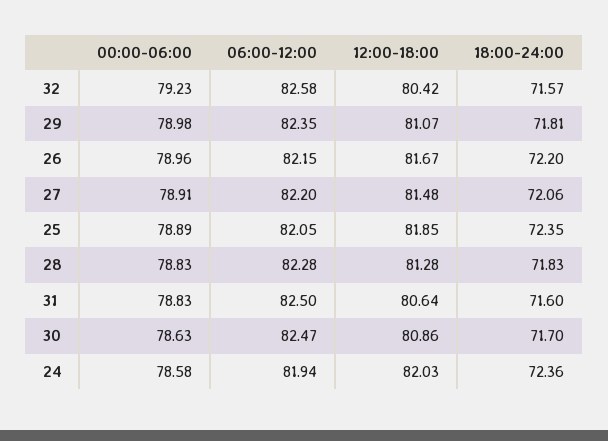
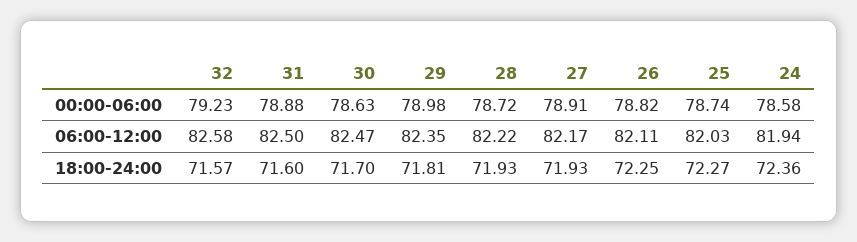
  {
    "00:00-06:00": {
      "32": 79.23,
      "29": 78.98,
-     "26": 78.96,
+     "26": 78.82,
      "27": 78.91,
-     "25": 78.89,
+     "25": 78.74,
-     "28": 78.83,
+     "28": 78.72,
-     "31": 78.83,
+     "31": 78.88,
      "30": 78.63,
      "24": 78.58
    },
    "06:00-12:00": {
      "32": 82.58,
      "29": 82.35,
-     "26": 82.15,
+     "26": 82.11,
-     "27": 82.2,
+     "27": 82.17,
-     "25": 82.05,
+     "25": 82.03,
-     "28": 82.28,
+     "28": 82.22,
      "31": 82.5,
      "30": 82.47,
      "24": 81.94
    },
-   "12:00-18:00": {
-     "32": 80.42,
-     "29": 81.07,
-     "26": 81.67,
-     "27": 81.48,
-     "25": 81.85,
-     "28": 81.28,
-     "31": 80.64,
-     "30": 80.86,
-     "24": 82.03
-   },
    "18:00-24:00": {
      "32": 71.57,
      "29": 71.81,
-     "26": 72.2,
+     "26": 72.25,
-     "27": 72.06,
+     "27": 71.93,
-     "25": 72.35,
+     "25": 72.27,
-     "28": 71.83,
+     "28": 71.93,
      "31": 71.6,
      "30": 71.7,
      "24": 72.36
    }
  }

